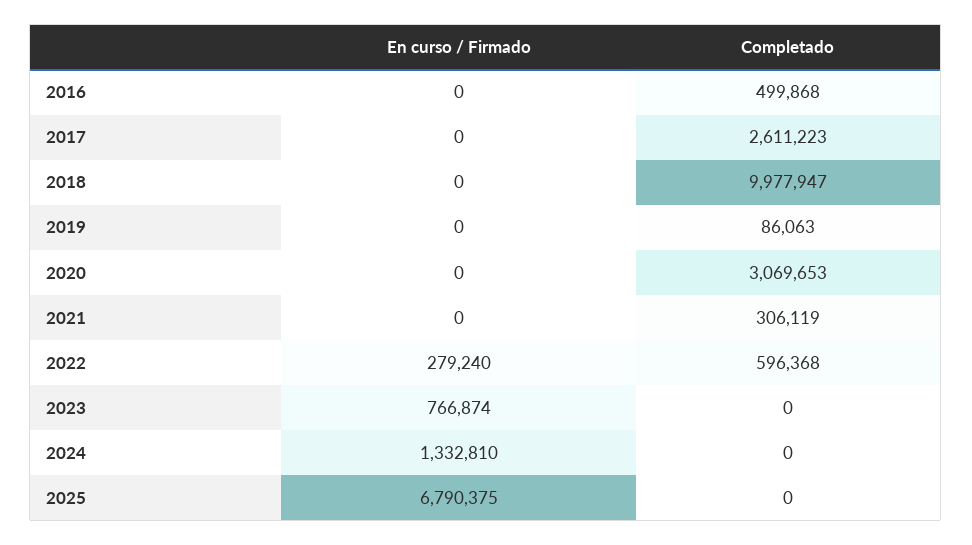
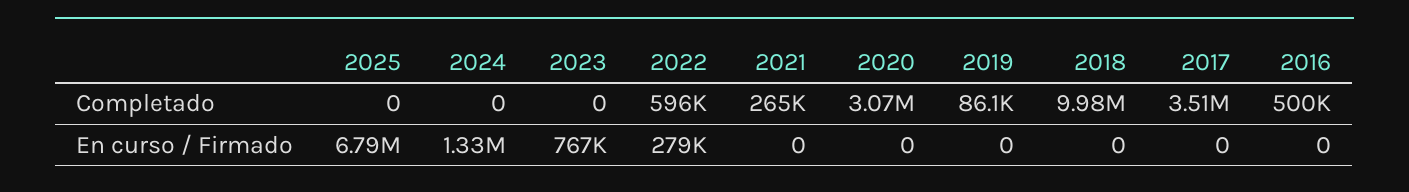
  {
    "En curso / Firmado": {
      "2016": 0,
      "2017": 0,
      "2018": 0,
      "2019": 0,
      "2020": 0,
      "2021": 0,
      "2022": 279240,
      "2023": 766874,
      "2024": 1332810,
      "2025": 6790375
    },
    "Completado": {
      "2016": 499868,
-     "2017": 2611223,
+     "2017": 3510000,
      "2018": 9977947,
      "2019": 86063,
      "2020": 3069653,
-     "2021": 306119,
+     "2021": 265000,
      "2022": 596368,
      "2023": 0,
      "2024": 0,
      "2025": 0
    }
  }

